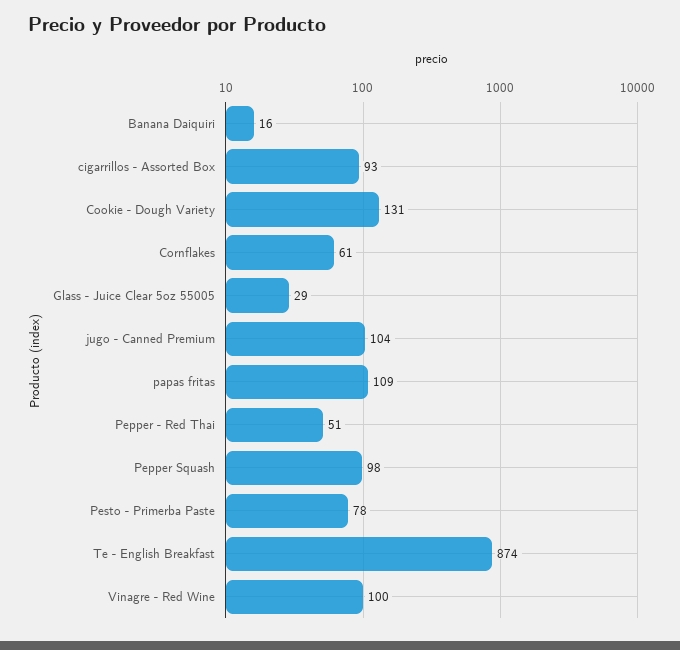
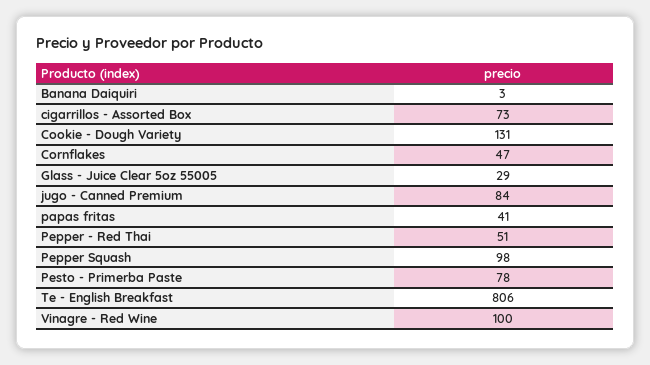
  {
-   "Banana Daiquiri": 16,
+   "Banana Daiquiri": 3,
-   "cigarrillos - Assorted Box": 93,
+   "cigarrillos - Assorted Box": 73,
    "Cookie - Dough Variety": 131,
-   "Cornflakes": 61,
+   "Cornflakes": 47,
    "Glass - Juice Clear 5oz 55005": 29,
-   "jugo - Canned Premium": 104,
+   "jugo - Canned Premium": 84,
-   "papas fritas": 109,
+   "papas fritas": 41,
    "Pepper - Red Thai": 51,
    "Pepper Squash": 98,
    "Pesto - Primerba Paste": 78,
-   "Te - English Breakfast": 874,
+   "Te - English Breakfast": 806,
    "Vinagre - Red Wine": 100
  }

